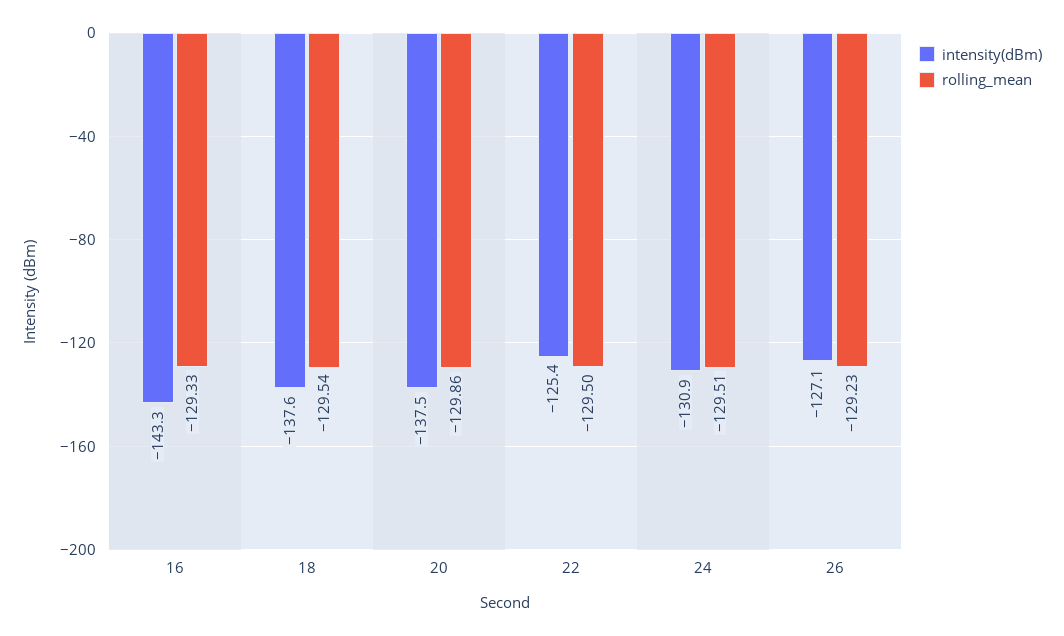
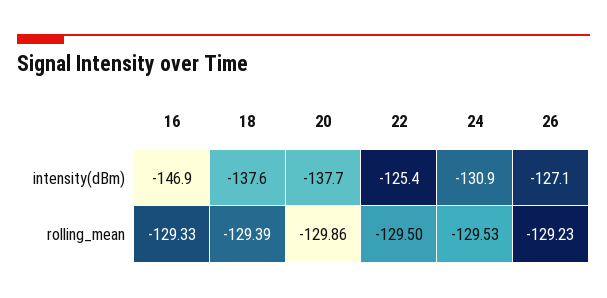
  {
    "intensity(dBm)": {
-     "16": -143.3,
+     "16": -146.9,
      "18": -137.6,
-     "20": -137.5,
+     "20": -137.7,
      "22": -125.4,
      "24": -130.9,
      "26": -127.1
    },
    "rolling_mean": {
      "16": -129.33,
-     "18": -129.54,
+     "18": -129.39,
      "20": -129.86,
      "22": -129.5,
-     "24": -129.51,
+     "24": -129.53,
      "26": -129.23
    }
  }

